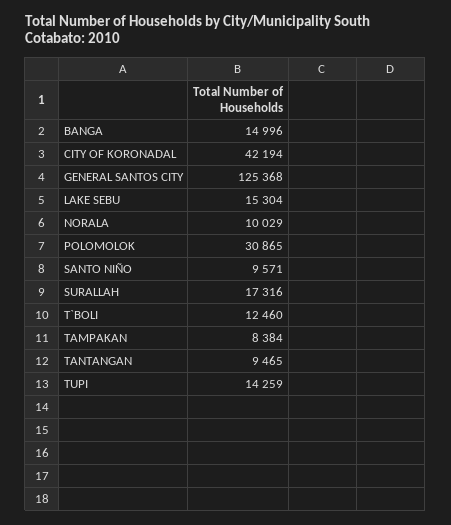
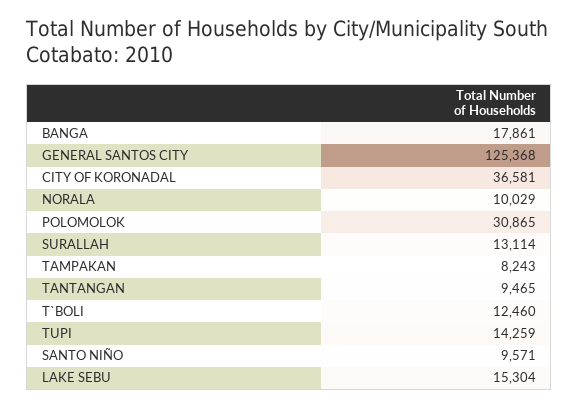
  {
-   "BANGA": 14996,
+   "BANGA": 17861,
-   "CITY OF KORONADAL": 42194,
+   "CITY OF KORONADAL": 36581,
    "GENERAL SANTOS CITY": 125368,
    "LAKE SEBU": 15304,
    "NORALA": 10029,
    "POLOMOLOK": 30865,
    "SANTO NIÑO": 9571,
-   "SURALLAH": 17316,
+   "SURALLAH": 13114,
    "T`BOLI": 12460,
-   "TAMPAKAN": 8384,
+   "TAMPAKAN": 8243,
    "TANTANGAN": 9465,
    "TUPI": 14259
  }

